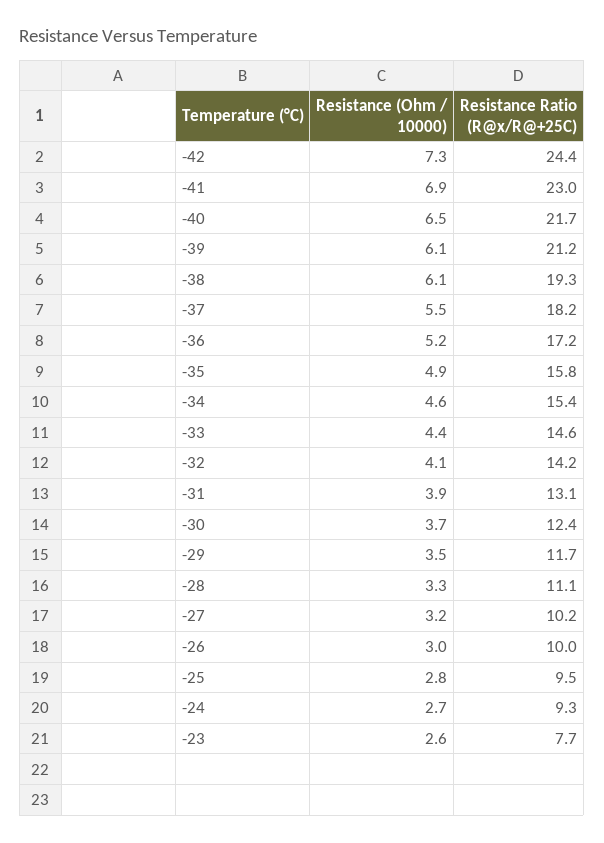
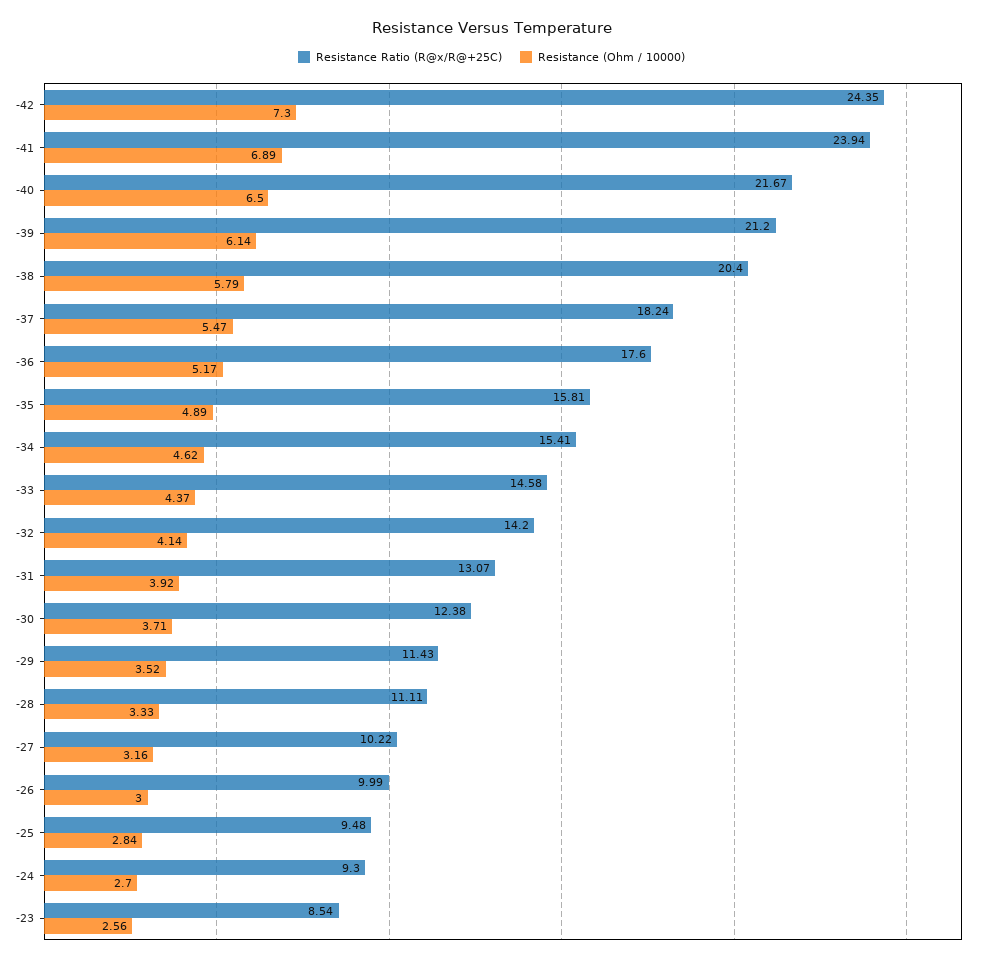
  {
    "Resistance (Ohm / 10000)": {
      "-42": 7.3,
      "-41": 6.89,
      "-40": 6.5,
      "-39": 6.14,
-     "-38": 6.1,
+     "-38": 5.79,
      "-37": 5.47,
      "-36": 5.17,
      "-35": 4.89,
      "-34": 4.62,
      "-33": 4.37,
      "-32": 4.14,
      "-31": 3.92,
      "-30": 3.71,
      "-29": 3.52,
      "-28": 3.33,
      "-27": 3.16,
      "-26": 3,
      "-25": 2.84,
      "-24": 2.7,
      "-23": 2.56
    },
    "Resistance Ratio (R@x/R@+25C)": {
      "-42": 24.35,
-     "-41": 23,
+     "-41": 23.94,
      "-40": 21.67,
      "-39": 21.2,
-     "-38": 19.3,
+     "-38": 20.4,
      "-37": 18.24,
-     "-36": 17.2,
+     "-36": 17.6,
      "-35": 15.81,
      "-34": 15.41,
      "-33": 14.58,
      "-32": 14.2,
      "-31": 13.07,
      "-30": 12.38,
-     "-29": 11.7,
+     "-29": 11.43,
      "-28": 11.11,
      "-27": 10.22,
      "-26": 9.99,
      "-25": 9.48,
      "-24": 9.3,
-     "-23": 7.7
+     "-23": 8.54
    }
  }

